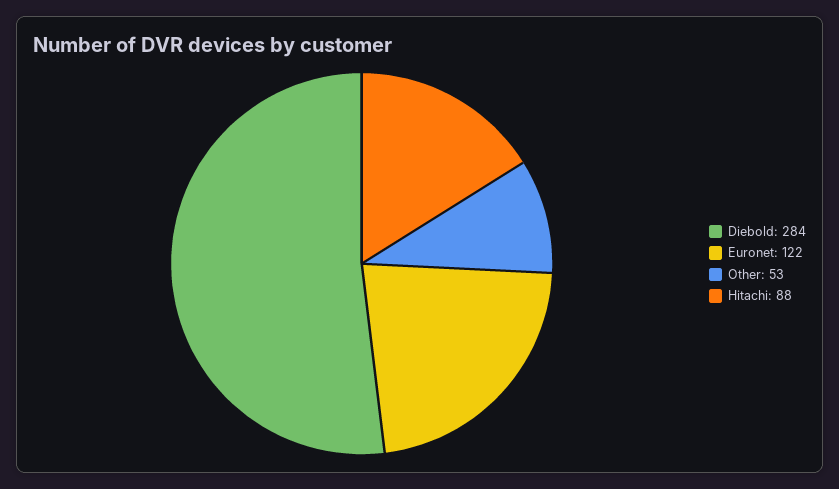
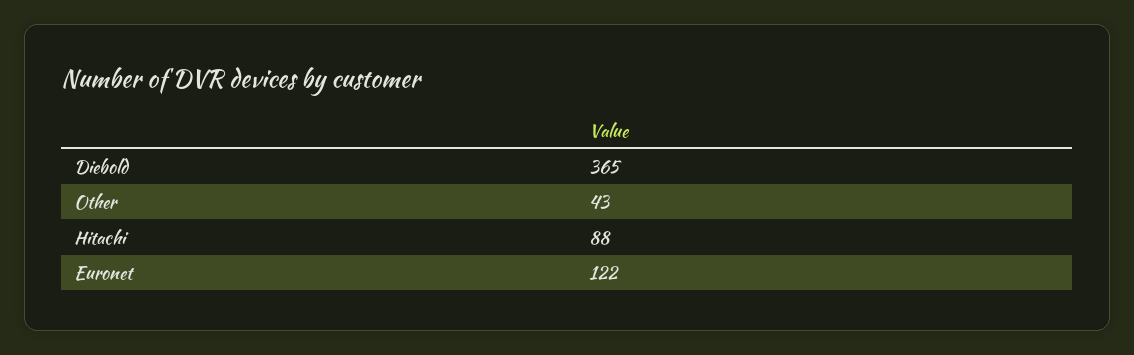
  {
-   "Diebold": 284,
+   "Diebold": 365,
    "Euronet": 122,
-   "Other": 53,
+   "Other": 43,
    "Hitachi": 88
  }

